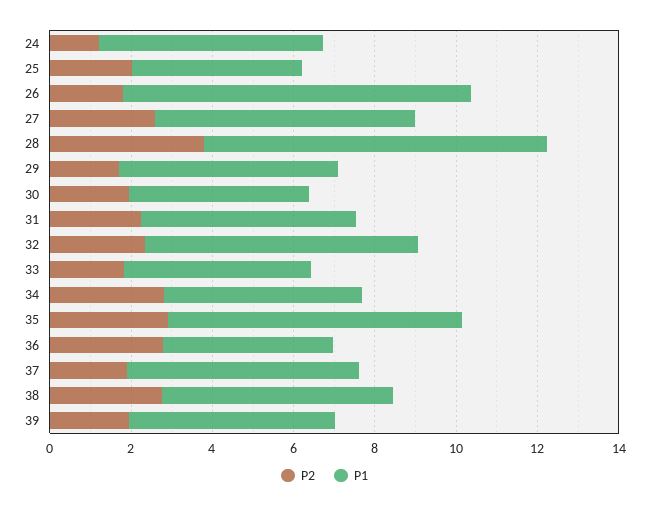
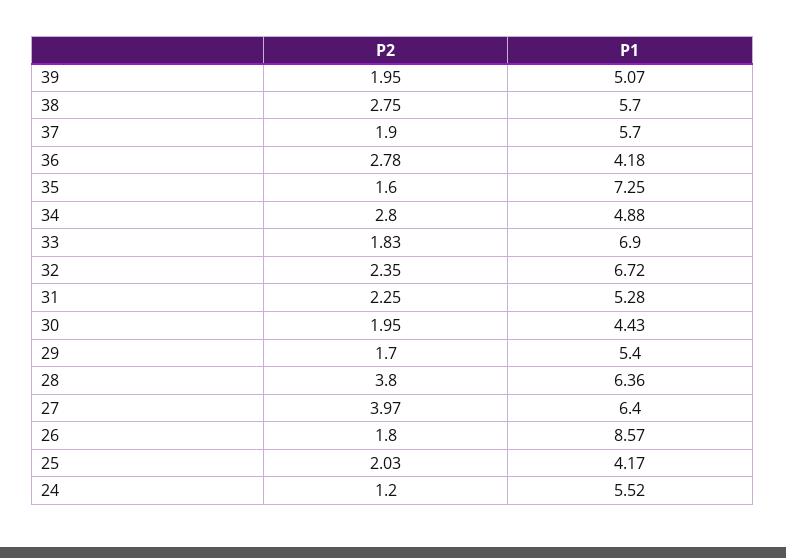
  {
    "P2": {
      "24": 1.2,
      "25": 2.03,
      "26": 1.8,
-     "27": 2.5,
+     "27": 3.97,
      "28": 3.8,
      "29": 1.7,
      "30": 1.95,
      "31": 2.25,
      "32": 2.35,
      "33": 1.83,
      "34": 2.8,
-     "35": 3,
+     "35": 1.6,
      "36": 2.78,
      "37": 1.9,
      "38": 2.75,
      "39": 1.95
    },
    "P1": {
      "24": 5.52,
      "25": 4.17,
      "26": 8.57,
      "27": 6.4,
-     "28": 8.5,
+     "28": 6.36,
      "29": 5.4,
      "30": 4.43,
      "31": 5.28,
      "32": 6.72,
-     "33": 4.5,
+     "33": 6.9,
      "34": 4.88,
      "35": 7.25,
      "36": 4.18,
      "37": 5.7,
      "38": 5.7,
      "39": 5.07
    }
  }

